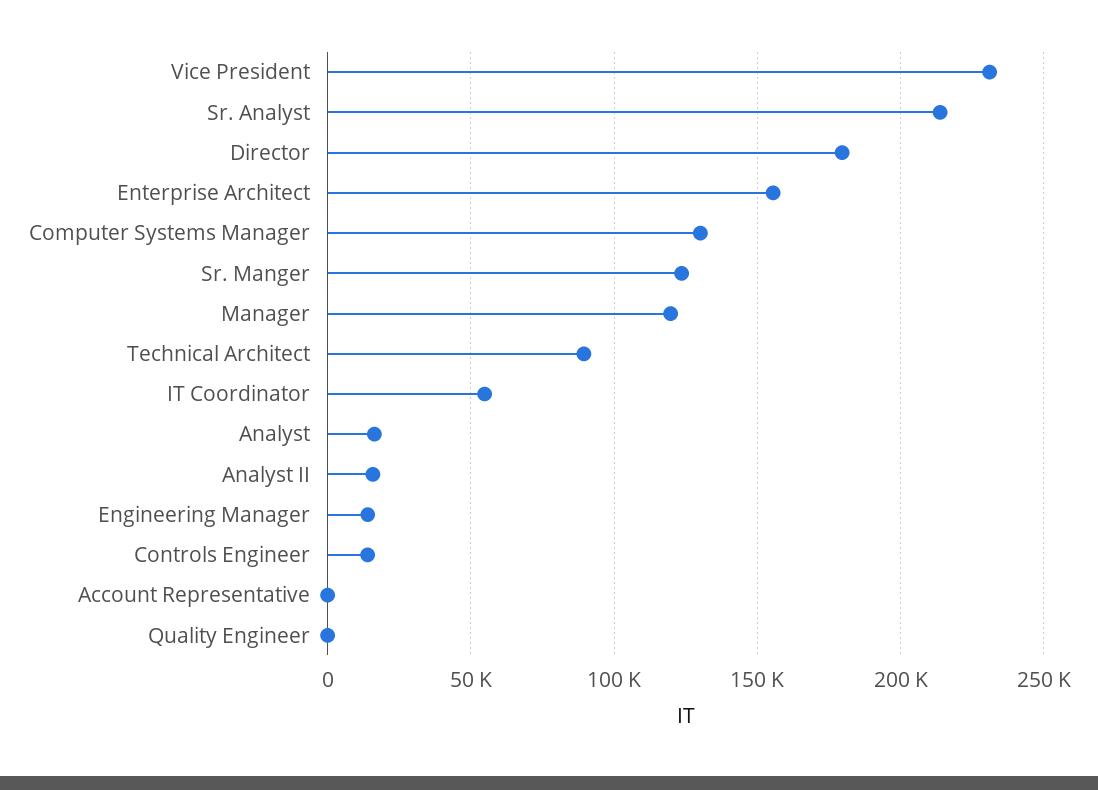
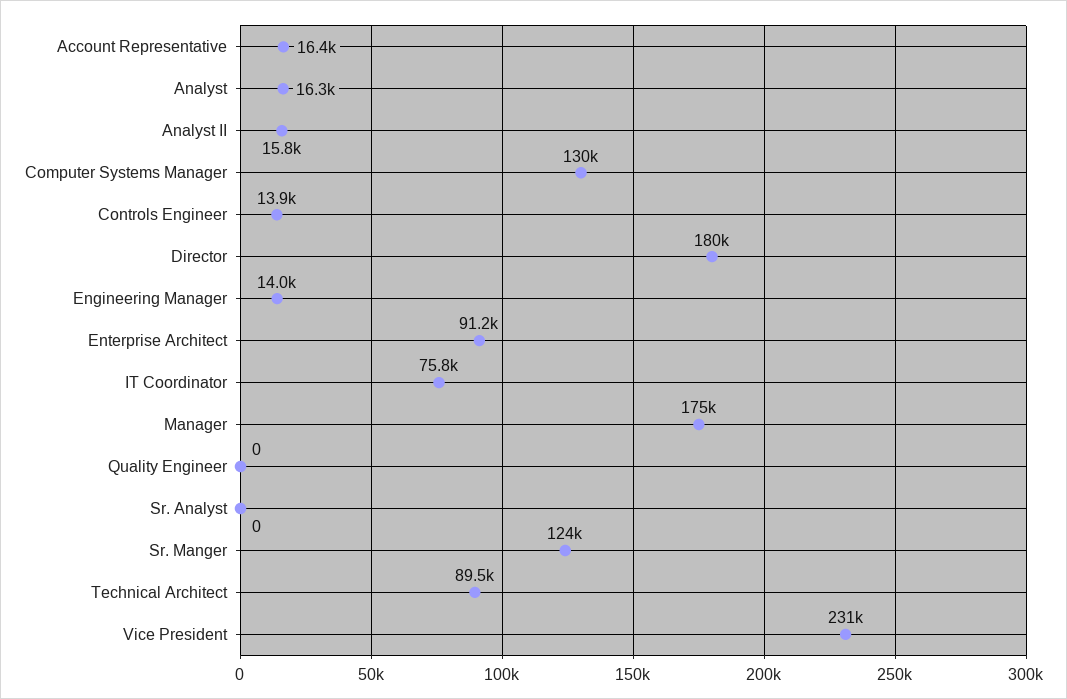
  {
    "Vice President": 231000,
-   "Sr. Analyst": 215000,
+   "Sr. Analyst": 0,
    "Director": 180000,
-   "Enterprise Architect": 155000,
+   "Enterprise Architect": 91200,
    "Computer Systems Manager": 130000,
    "Sr. Manger": 124000,
-   "Manager": 120000,
+   "Manager": 175000,
    "Technical Architect": 89500,
-   "IT Coordinator": 55000,
+   "IT Coordinator": 75800,
    "Analyst": 16300,
    "Analyst II": 15800,
    "Engineering Manager": 14000,
    "Controls Engineer": 13900,
-   "Account Representative": 0,
+   "Account Representative": 16400,
    "Quality Engineer": 0
  }

